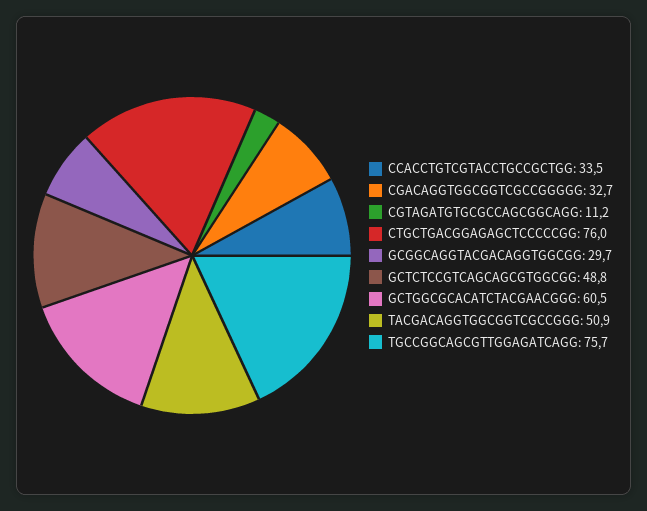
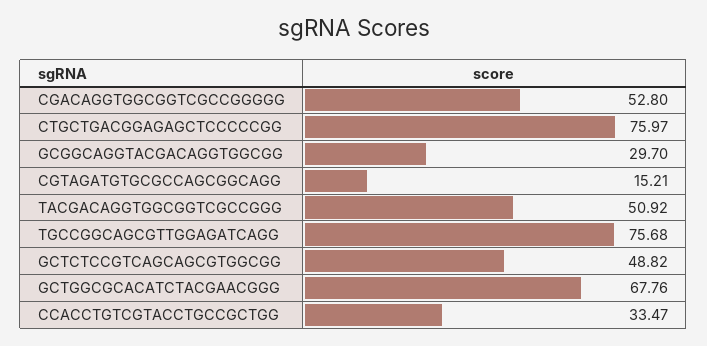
  {
    "CCACCTGTCGTACCTGCCGCTGG": 33.47,
-   "CGACAGGTGGCGGTCGCCGGGGG": 32.7,
+   "CGACAGGTGGCGGTCGCCGGGGG": 52.8,
-   "CGTAGATGTGCGCCAGCGGCAGG": 11.2,
+   "CGTAGATGTGCGCCAGCGGCAGG": 15.21,
    "CTGCTGACGGAGAGCTCCCCCGG": 75.97,
    "GCGGCAGGTACGACAGGTGGCGG": 29.7,
    "GCTCTCCGTCAGCAGCGTGGCGG": 48.82,
-   "GCTGGCGCACATCTACGAACGGG": 60.5,
+   "GCTGGCGCACATCTACGAACGGG": 67.76,
    "TACGACAGGTGGCGGTCGCCGGG": 50.92,
    "TGCCGGCAGCGTTGGAGATCAGG": 75.68
  }

